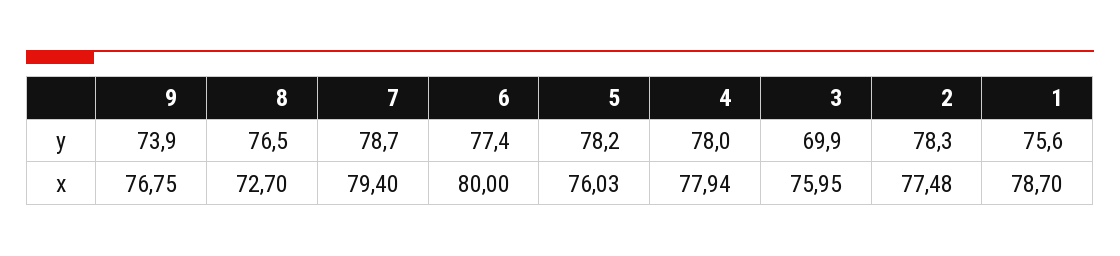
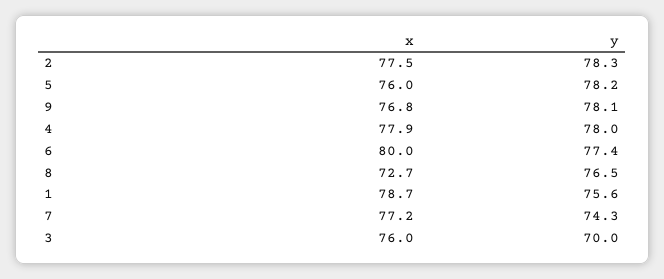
  {
    "9": {
-     "y": 73.9,
+     "y": 78.1,
      "x": 76.75
    },
    "8": {
      "y": 76.5,
      "x": 72.7
    },
    "7": {
-     "y": 78.7,
+     "y": 74.3,
-     "x": 79.4
+     "x": 77.2
    },
    "6": {
      "y": 77.4,
      "x": 80
    },
    "5": {
      "y": 78.2,
      "x": 76.03
    },
    "4": {
      "y": 78,
      "x": 77.94
    },
    "3": {
-     "y": 69.9,
+     "y": 70,
      "x": 75.95
    },
    "2": {
      "y": 78.3,
      "x": 77.48
    },
    "1": {
      "y": 75.6,
      "x": 78.7
    }
  }

